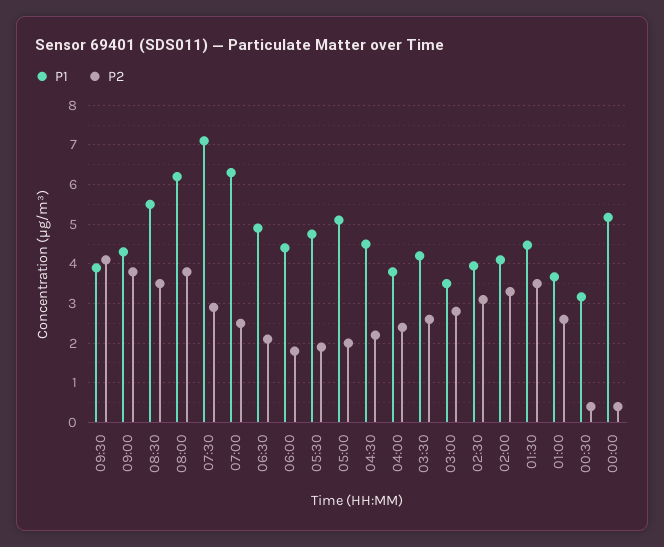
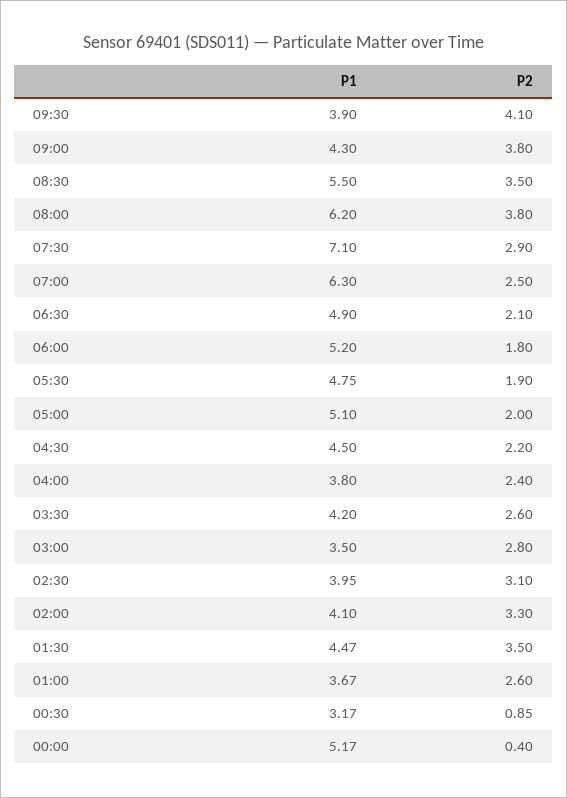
  {
    "P1": {
      "09:30": 3.9,
      "09:00": 4.3,
      "08:30": 5.5,
      "08:00": 6.2,
      "07:30": 7.1,
      "07:00": 6.3,
      "06:30": 4.9,
-     "06:00": 4.4,
+     "06:00": 5.2,
      "05:30": 4.75,
      "05:00": 5.1,
      "04:30": 4.5,
      "04:00": 3.8,
      "03:30": 4.2,
      "03:00": 3.5,
      "02:30": 3.95,
      "02:00": 4.1,
      "01:30": 4.47,
      "01:00": 3.67,
      "00:30": 3.17,
      "00:00": 5.17
    },
    "P2": {
      "09:30": 4.1,
      "09:00": 3.8,
      "08:30": 3.5,
      "08:00": 3.8,
      "07:30": 2.9,
      "07:00": 2.5,
      "06:30": 2.1,
      "06:00": 1.8,
      "05:30": 1.9,
      "05:00": 2,
      "04:30": 2.2,
      "04:00": 2.4,
      "03:30": 2.6,
      "03:00": 2.8,
      "02:30": 3.1,
      "02:00": 3.3,
      "01:30": 3.5,
      "01:00": 2.6,
-     "00:30": 0.4,
+     "00:30": 0.85,
      "00:00": 0.4
    }
  }

